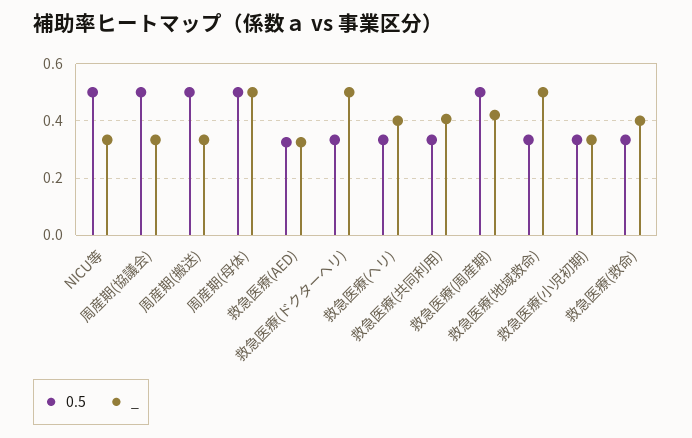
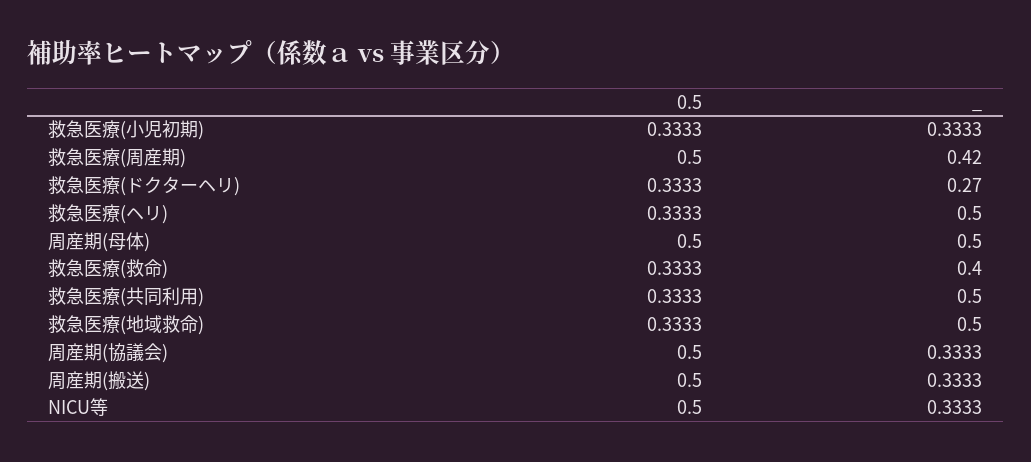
  {
    "0.5": {
      "NICU等": 0.5,
      "周産期(協議会)": 0.5,
      "周産期(搬送)": 0.5,
      "周産期(母体)": 0.5,
-     "救急医療(AED)": 0.325,
      "救急医療(ドクターヘリ)": 0.3333,
      "救急医療(ヘリ)": 0.3333,
      "救急医療(共同利用)": 0.3333,
      "救急医療(周産期)": 0.5,
      "救急医療(地域救命)": 0.3333,
      "救急医療(小児初期)": 0.3333,
      "救急医療(救命)": 0.3333
    },
    "_": {
      "NICU等": 0.3333,
      "周産期(協議会)": 0.3333,
      "周産期(搬送)": 0.3333,
      "周産期(母体)": 0.5,
-     "救急医療(AED)": 0.325,
-     "救急医療(ドクターヘリ)": 0.5,
+     "救急医療(ドクターヘリ)": 0.27,
-     "救急医療(ヘリ)": 0.4,
+     "救急医療(ヘリ)": 0.5,
-     "救急医療(共同利用)": 0.4,
+     "救急医療(共同利用)": 0.5,
      "救急医療(周産期)": 0.42,
      "救急医療(地域救命)": 0.5,
      "救急医療(小児初期)": 0.3333,
      "救急医療(救命)": 0.4
    }
  }

